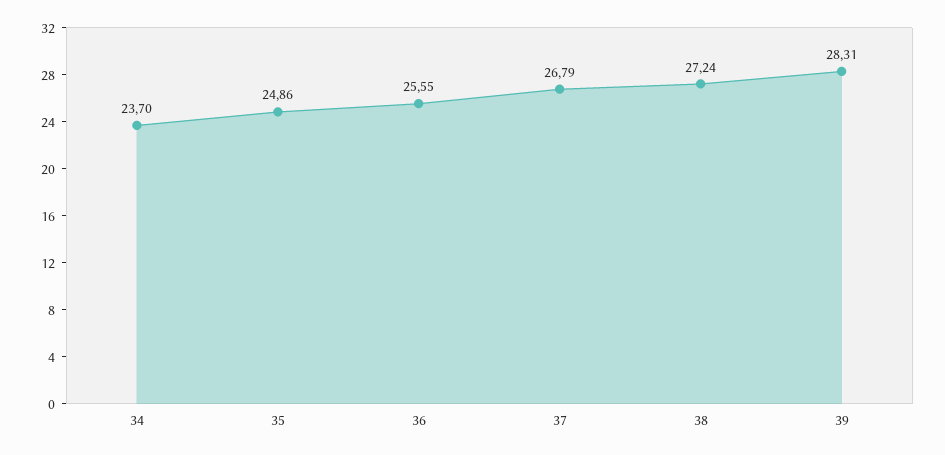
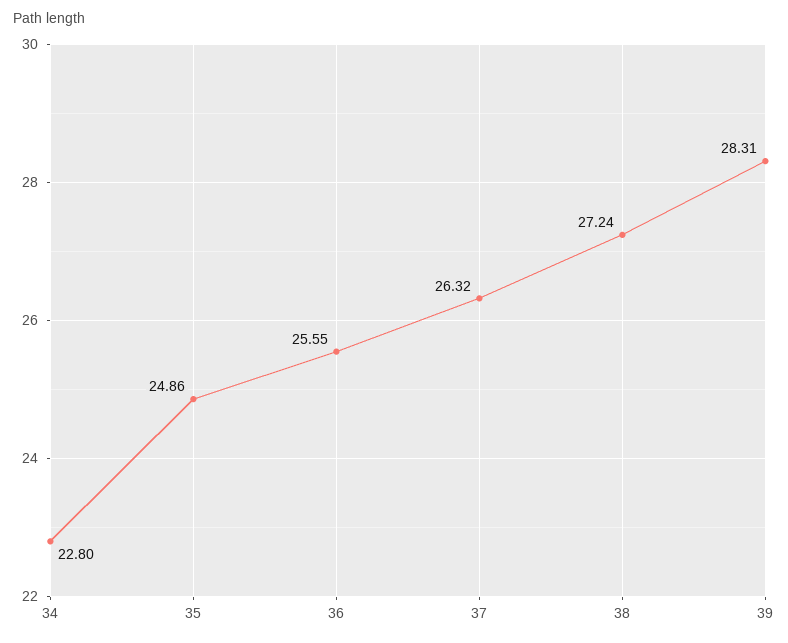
  {
-   "34": 23.7,
+   "34": 22.8,
    "35": 24.86,
    "36": 25.55,
-   "37": 26.79,
+   "37": 26.32,
    "38": 27.24,
    "39": 28.31
  }

